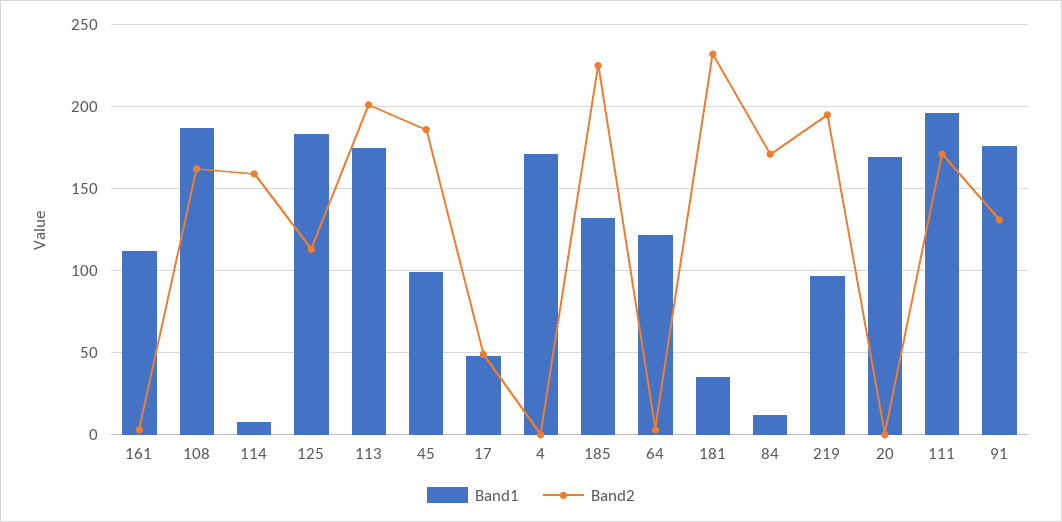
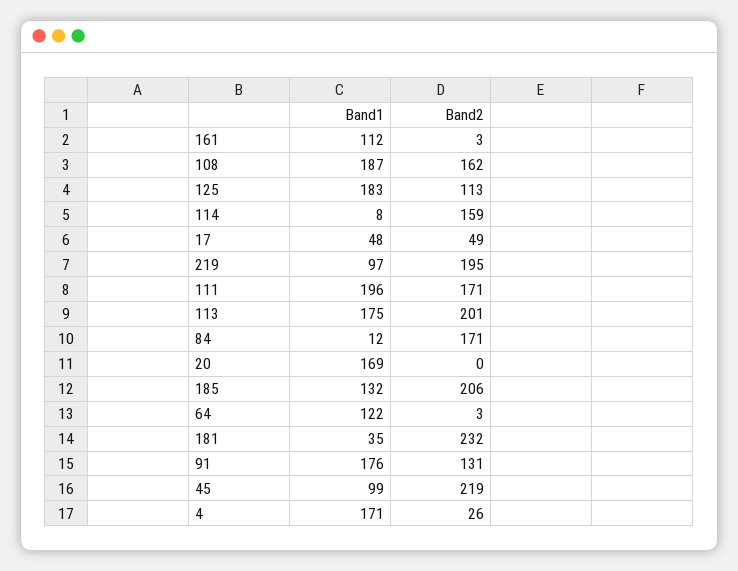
  {
    "Band1": {
      "161": 112,
      "108": 187,
      "114": 8,
      "125": 183,
      "113": 175,
      "45": 99,
      "17": 48,
      "4": 171,
      "185": 132,
      "64": 122,
      "181": 35,
      "84": 12,
      "219": 97,
      "20": 169,
      "111": 196,
      "91": 176
    },
    "Band2": {
      "161": 3,
      "108": 162,
      "114": 159,
      "125": 113,
      "113": 201,
-     "45": 185,
+     "45": 219,
      "17": 49,
-     "4": 0,
+     "4": 26,
-     "185": 225,
+     "185": 206,
      "64": 3,
      "181": 232,
      "84": 171,
      "219": 195,
      "20": 0,
      "111": 171,
      "91": 131
    }
  }

